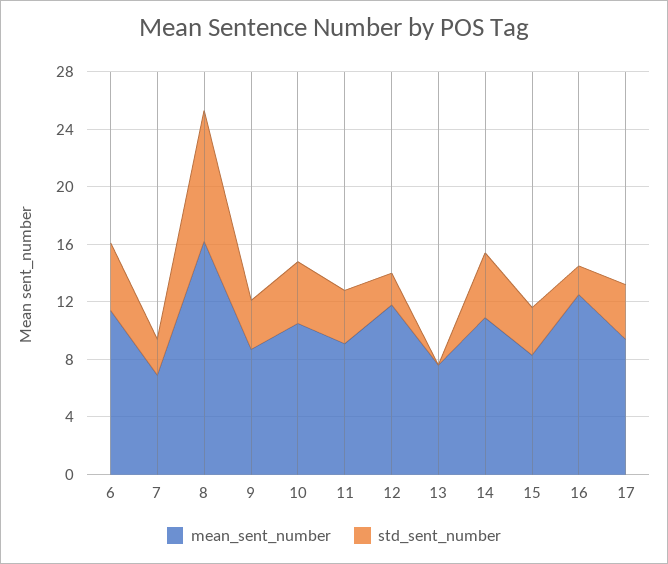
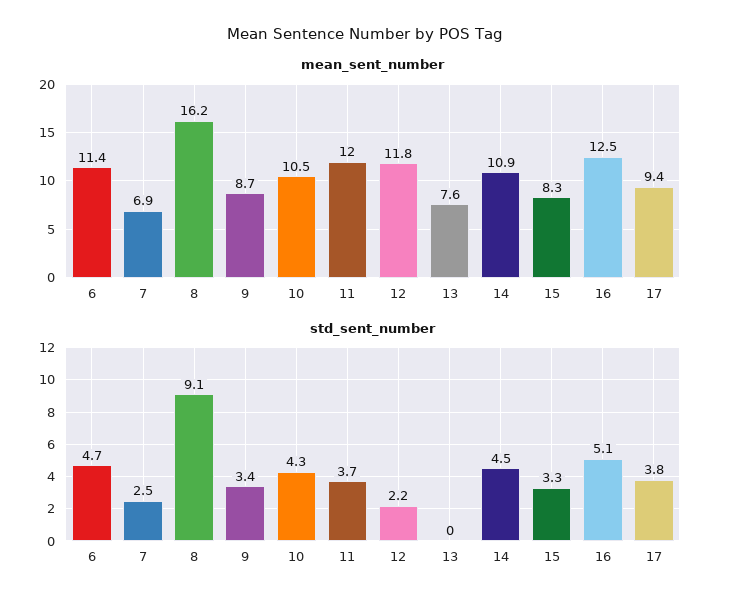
  {
    "mean_sent_number": {
      "6": 11.4,
      "7": 6.9,
      "8": 16.2,
      "9": 8.7,
      "10": 10.5,
-     "11": 9,
+     "11": 12,
      "12": 11.8,
      "13": 7.6,
      "14": 10.9,
      "15": 8.3,
      "16": 12.5,
      "17": 9.4
    },
    "std_sent_number": {
      "6": 4.7,
      "7": 2.5,
      "8": 9.1,
      "9": 3.4,
      "10": 4.3,
      "11": 3.7,
      "12": 2.2,
      "13": 0,
      "14": 4.5,
      "15": 3.3,
-     "16": 2,
+     "16": 5.1,
      "17": 3.8
    }
  }

